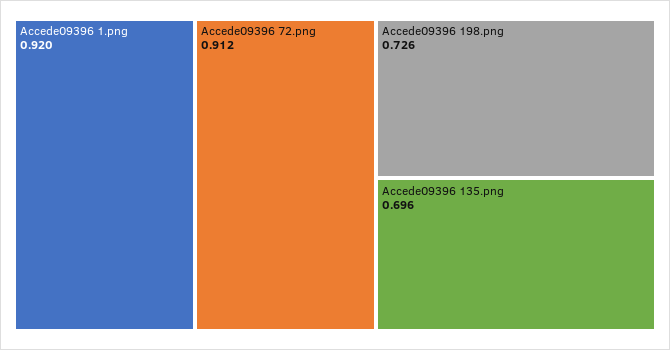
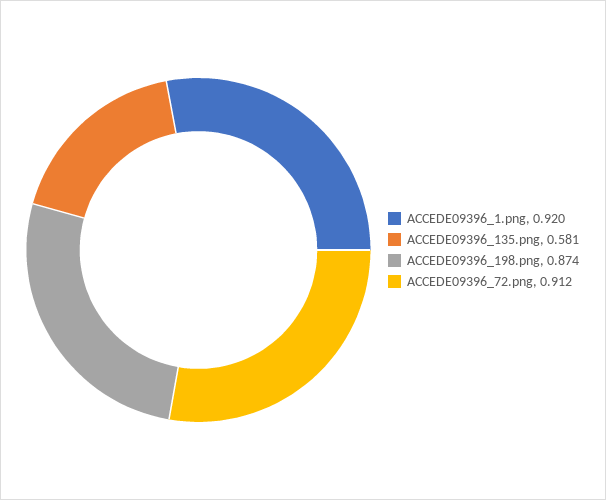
  {
    "Accede09396 1.png": 0.92,
    "Accede09396 72.png": 0.912,
-   "Accede09396 198.png": 0.726,
+   "Accede09396 198.png": 0.874,
-   "Accede09396 135.png": 0.696
+   "Accede09396 135.png": 0.581
  }

